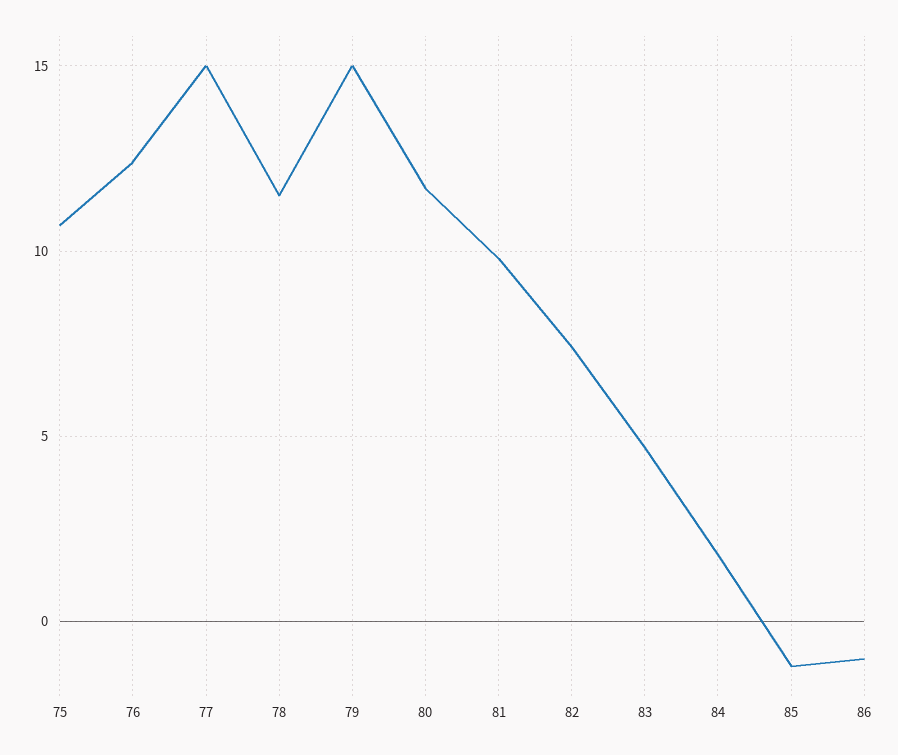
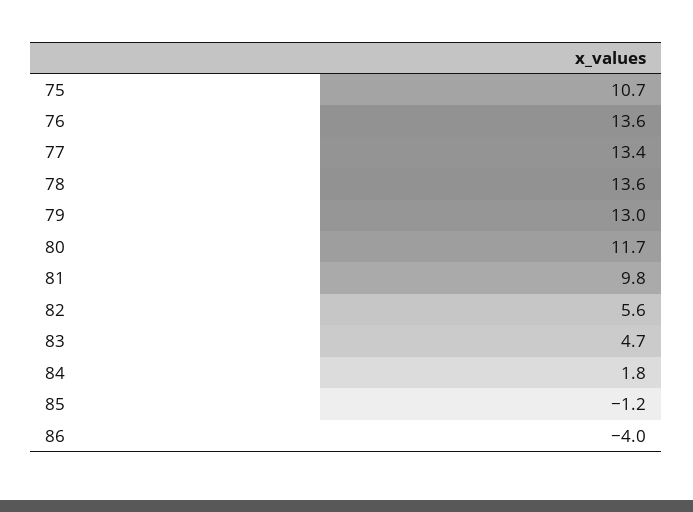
  {
    "75": 10.7,
-   "76": 12.5,
+   "76": 13.6,
-   "77": 15,
+   "77": 13.4,
-   "78": 11.5,
+   "78": 13.6,
-   "79": 15,
+   "79": 13,
    "80": 11.7,
    "81": 9.8,
-   "82": 7.5,
+   "82": 5.6,
    "83": 4.7,
    "84": 1.8,
    "85": -1.2,
-   "86": -1
+   "86": -4
  }

